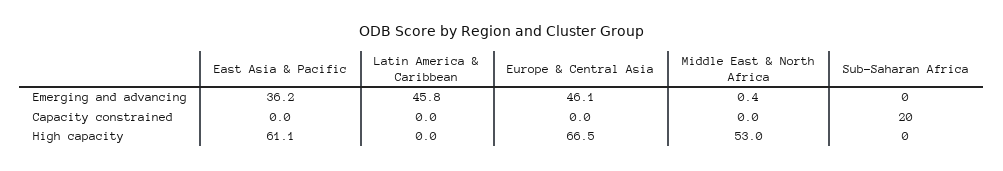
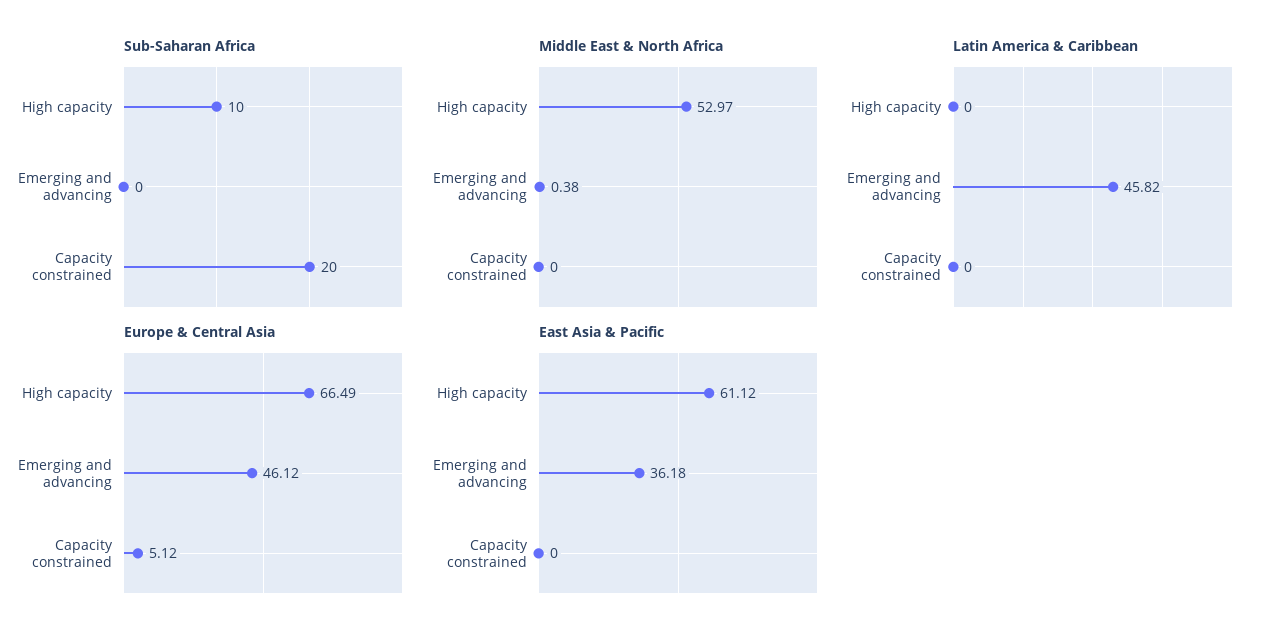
  {
    "East Asia & Pacific": {
      "Emerging and advancing": 36.18,
      "Capacity constrained": 0,
      "High capacity": 61.12
    },
    "Latin America & Caribbean": {
      "Emerging and advancing": 45.82,
      "Capacity constrained": 0,
      "High capacity": 0
    },
    "Europe & Central Asia": {
      "Emerging and advancing": 46.12,
-     "Capacity constrained": 0,
+     "Capacity constrained": 5.12,
      "High capacity": 66.49
    },
    "Middle East & North Africa": {
      "Emerging and advancing": 0.38,
      "Capacity constrained": 0,
      "High capacity": 52.97
    },
    "Sub-Saharan Africa": {
      "Emerging and advancing": 0,
      "Capacity constrained": 20,
-     "High capacity": 0
+     "High capacity": 10
    }
  }

